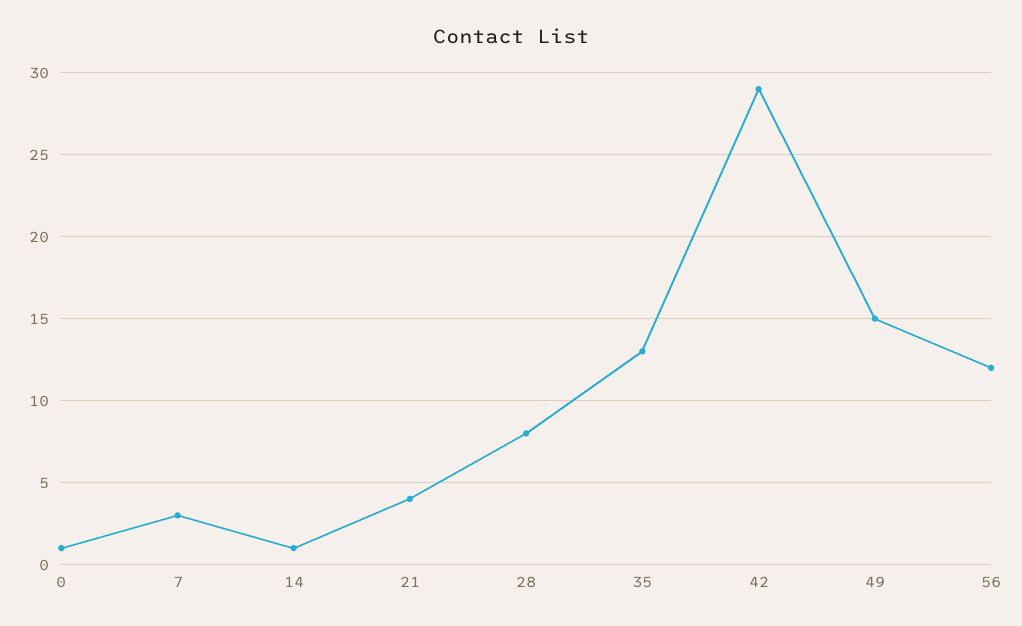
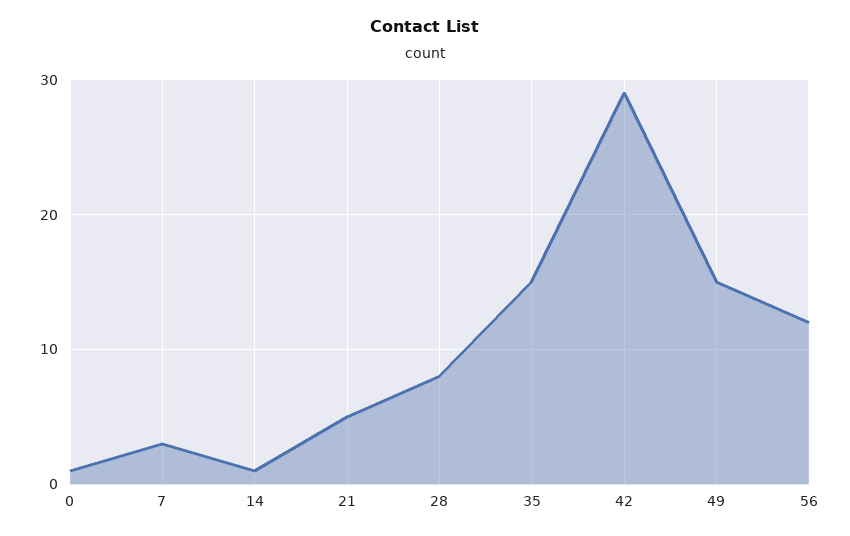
  {
    "0": 1,
    "7": 3,
    "14": 1,
-   "21": 4,
+   "21": 5,
    "28": 8,
-   "35": 13,
+   "35": 15,
    "42": 29,
    "49": 15,
    "56": 12
  }

